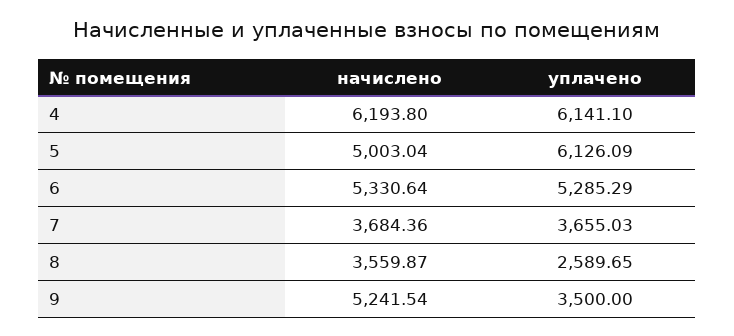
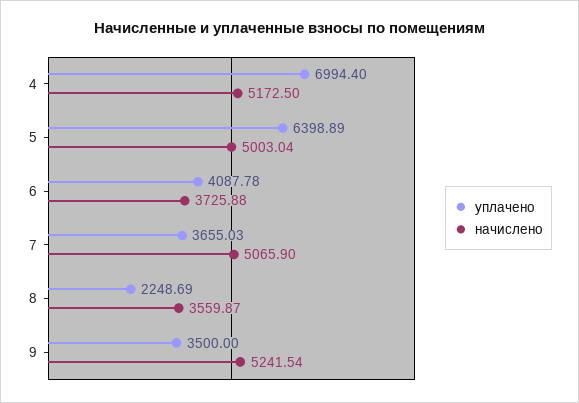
  {
    "начислено": {
-     "4": 6193.8,
+     "4": 5172.5,
      "5": 5003.04,
-     "6": 5330.64,
+     "6": 3725.88,
-     "7": 3684.36,
+     "7": 5065.9,
      "8": 3559.87,
      "9": 5241.54
    },
    "уплачено": {
-     "4": 6141.1,
+     "4": 6994.4,
-     "5": 6126.09,
+     "5": 6398.89,
-     "6": 5285.29,
+     "6": 4087.78,
      "7": 3655.03,
-     "8": 2589.65,
+     "8": 2248.69,
      "9": 3500
    }
  }

